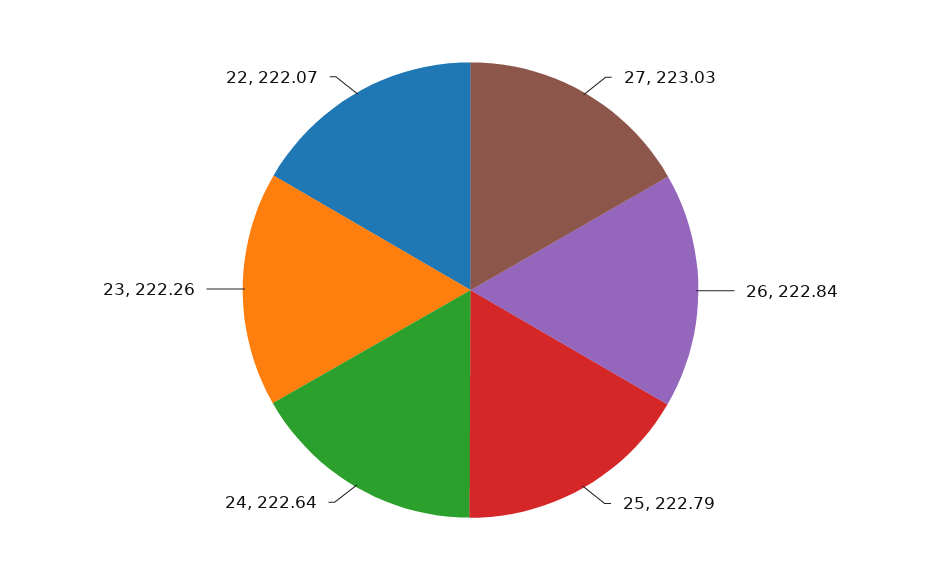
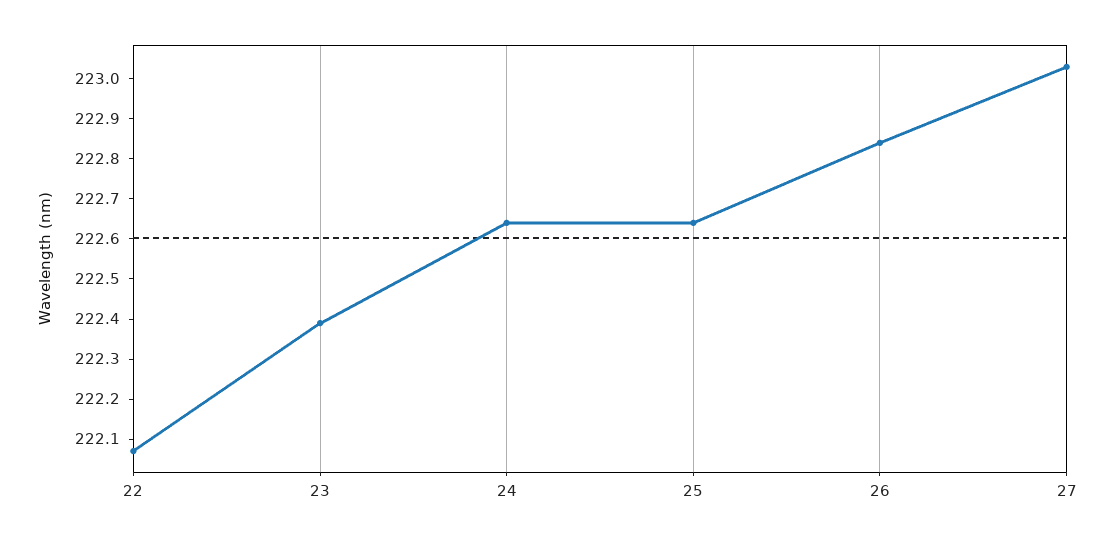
  {
    "27": 223.03,
    "26": 222.84,
-   "25": 222.79,
+   "25": 222.65,
    "24": 222.64,
-   "23": 222.26,
+   "23": 222.4,
    "22": 222.07
  }

